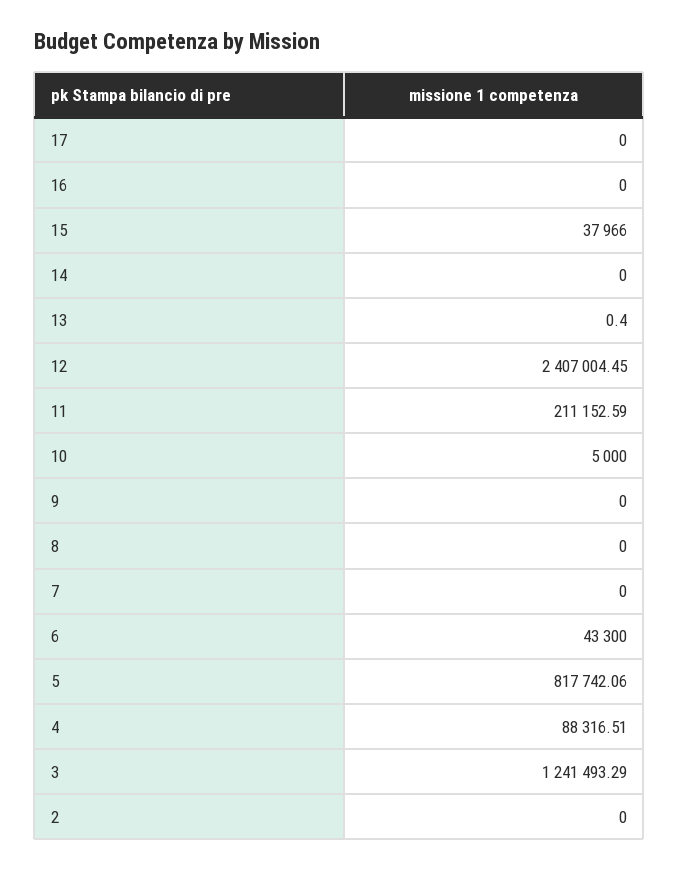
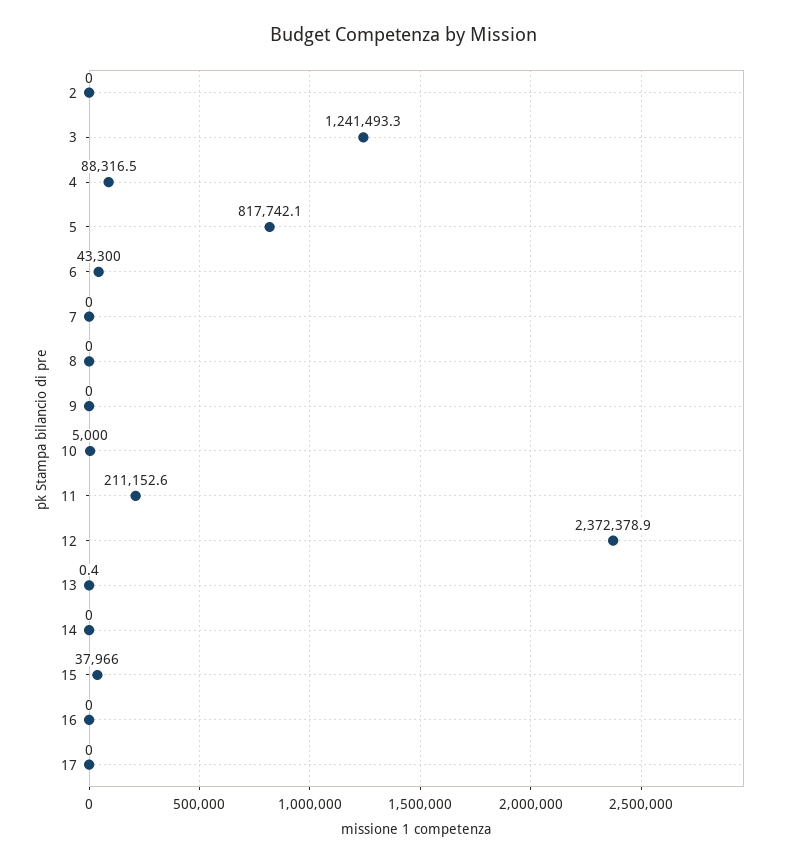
  {
    "17": 0,
    "16": 0,
    "15": 37966,
    "14": 0,
    "13": 0.4,
-   "12": 2407004.45,
+   "12": 2372378.9,
    "11": 211152.59,
    "10": 5000,
    "9": 0,
    "8": 0,
    "7": 0,
    "6": 43300,
    "5": 817742.06,
    "4": 88316.51,
    "3": 1241493.29,
    "2": 0
  }

